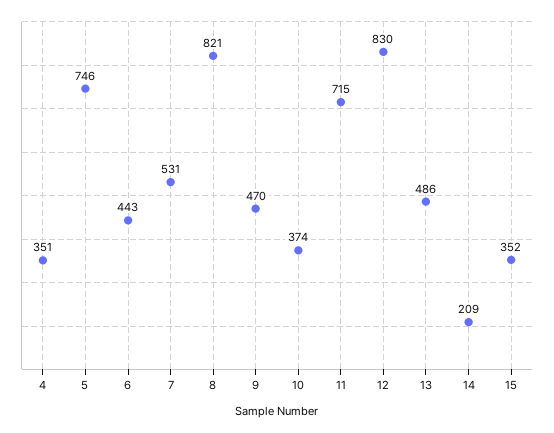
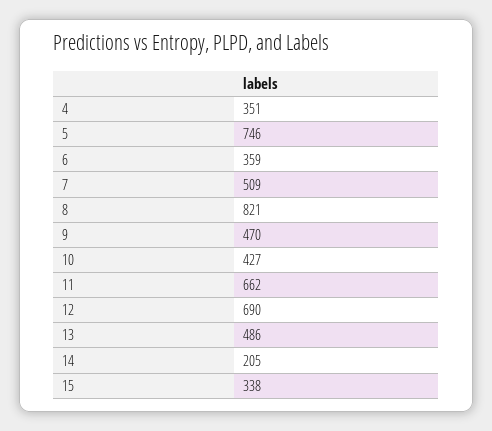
  {
    "4": 351,
    "5": 746,
-   "6": 443,
+   "6": 359,
-   "7": 531,
+   "7": 509,
    "8": 821,
    "9": 470,
-   "10": 374,
+   "10": 427,
-   "11": 715,
+   "11": 662,
-   "12": 830,
+   "12": 690,
    "13": 486,
-   "14": 209,
+   "14": 205,
-   "15": 352
+   "15": 338
  }

